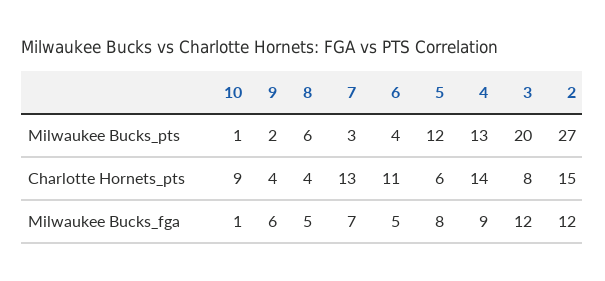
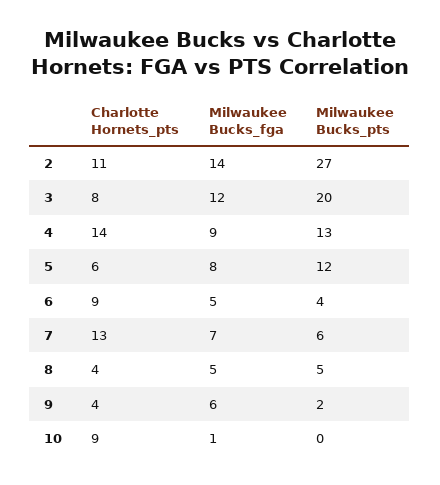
  {
    "10": {
-     "Milwaukee Bucks_pts": 1,
+     "Milwaukee Bucks_pts": 0,
      "Charlotte Hornets_pts": 9,
      "Milwaukee Bucks_fga": 1
    },
    "9": {
      "Milwaukee Bucks_pts": 2,
      "Charlotte Hornets_pts": 4,
      "Milwaukee Bucks_fga": 6
    },
    "8": {
-     "Milwaukee Bucks_pts": 6,
+     "Milwaukee Bucks_pts": 5,
      "Charlotte Hornets_pts": 4,
      "Milwaukee Bucks_fga": 5
    },
    "7": {
-     "Milwaukee Bucks_pts": 3,
+     "Milwaukee Bucks_pts": 6,
      "Charlotte Hornets_pts": 13,
      "Milwaukee Bucks_fga": 7
    },
    "6": {
      "Milwaukee Bucks_pts": 4,
-     "Charlotte Hornets_pts": 11,
+     "Charlotte Hornets_pts": 9,
      "Milwaukee Bucks_fga": 5
    },
    "5": {
      "Milwaukee Bucks_pts": 12,
      "Charlotte Hornets_pts": 6,
      "Milwaukee Bucks_fga": 8
    },
    "4": {
      "Milwaukee Bucks_pts": 13,
      "Charlotte Hornets_pts": 14,
      "Milwaukee Bucks_fga": 9
    },
    "3": {
      "Milwaukee Bucks_pts": 20,
      "Charlotte Hornets_pts": 8,
      "Milwaukee Bucks_fga": 12
    },
    "2": {
      "Milwaukee Bucks_pts": 27,
-     "Charlotte Hornets_pts": 15,
+     "Charlotte Hornets_pts": 11,
-     "Milwaukee Bucks_fga": 12
+     "Milwaukee Bucks_fga": 14
    }
  }

